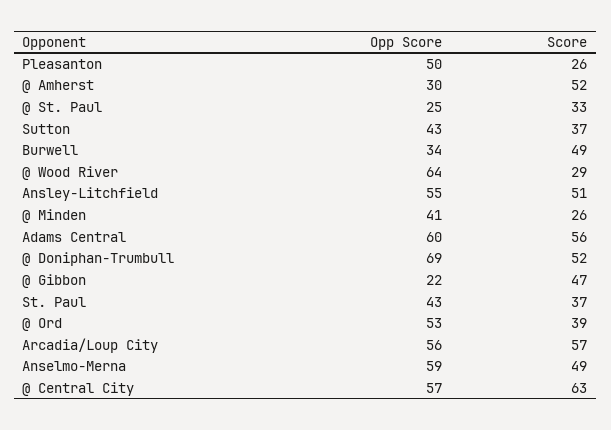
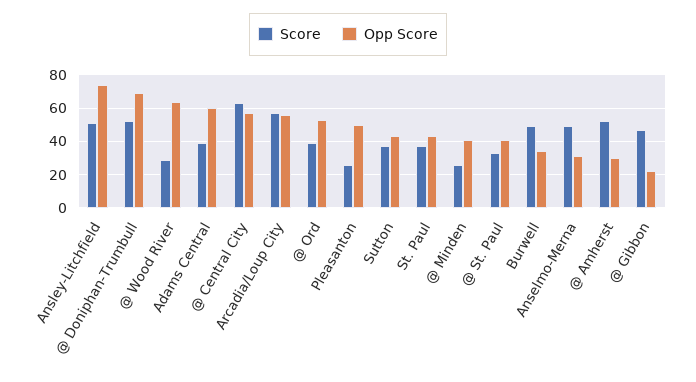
  {
    "Opp Score": {
      "Pleasanton": 50,
      "@ Amherst": 30,
-     "@ St. Paul": 25,
+     "@ St. Paul": 40,
      "Sutton": 43,
      "Burwell": 34,
      "@ Wood River": 64,
-     "Ansley-Litchfield": 55,
+     "Ansley-Litchfield": 75,
      "@ Minden": 41,
      "Adams Central": 60,
      "@ Doniphan-Trumbull": 69,
      "@ Gibbon": 22,
      "St. Paul": 43,
      "@ Ord": 53,
      "Arcadia/Loup City": 56,
-     "Anselmo-Merna": 59,
+     "Anselmo-Merna": 30,
      "@ Central City": 57
    },
    "Score": {
      "Pleasanton": 26,
      "@ Amherst": 52,
      "@ St. Paul": 33,
      "Sutton": 37,
      "Burwell": 49,
      "@ Wood River": 29,
      "Ansley-Litchfield": 51,
      "@ Minden": 26,
-     "Adams Central": 56,
+     "Adams Central": 40,
      "@ Doniphan-Trumbull": 52,
      "@ Gibbon": 47,
      "St. Paul": 37,
      "@ Ord": 39,
      "Arcadia/Loup City": 57,
      "Anselmo-Merna": 49,
      "@ Central City": 63
    }
  }

